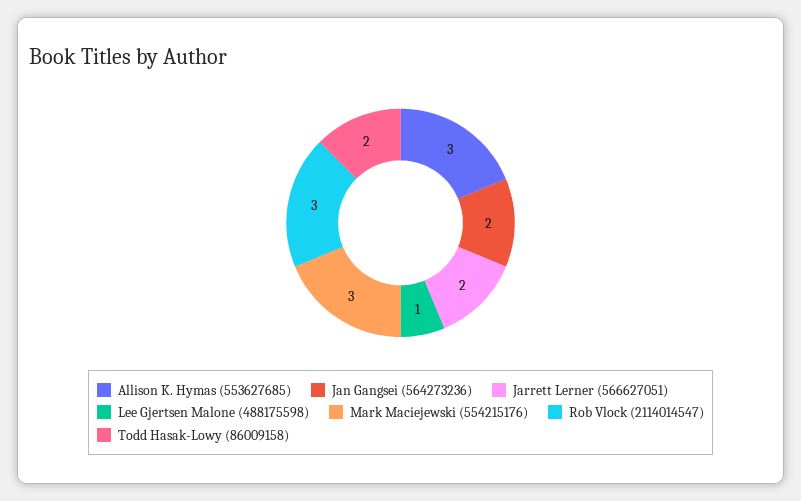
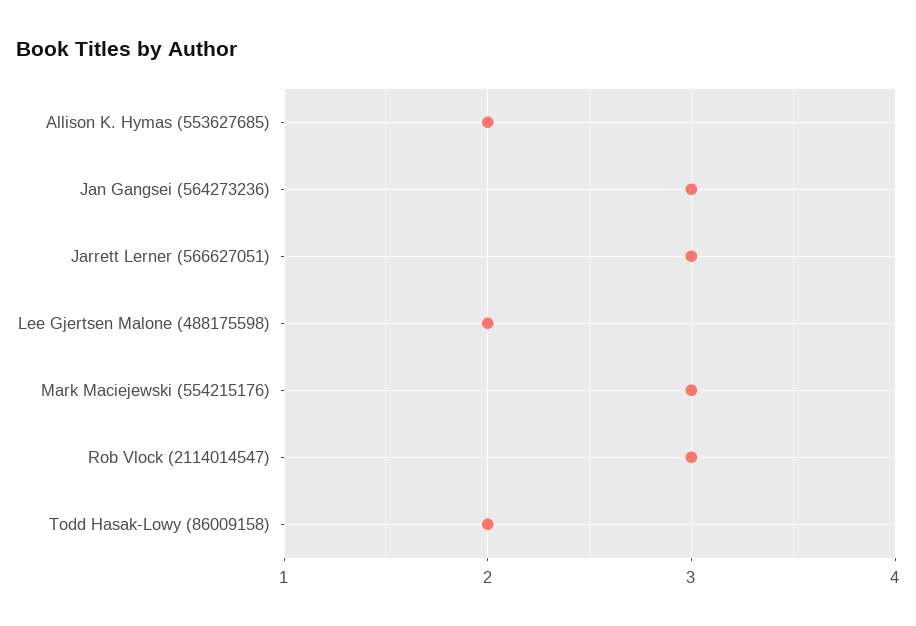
  {
-   "Allison K. Hymas (553627685)": 3,
+   "Allison K. Hymas (553627685)": 2,
-   "Jan Gangsei (564273236)": 2,
+   "Jan Gangsei (564273236)": 3,
-   "Jarrett Lerner (566627051)": 2,
+   "Jarrett Lerner (566627051)": 3,
-   "Lee Gjertsen Malone (488175598)": 1,
+   "Lee Gjertsen Malone (488175598)": 2,
    "Mark Maciejewski (554215176)": 3,
    "Rob Vlock (2114014547)": 3,
    "Todd Hasak-Lowy (86009158)": 2
  }

